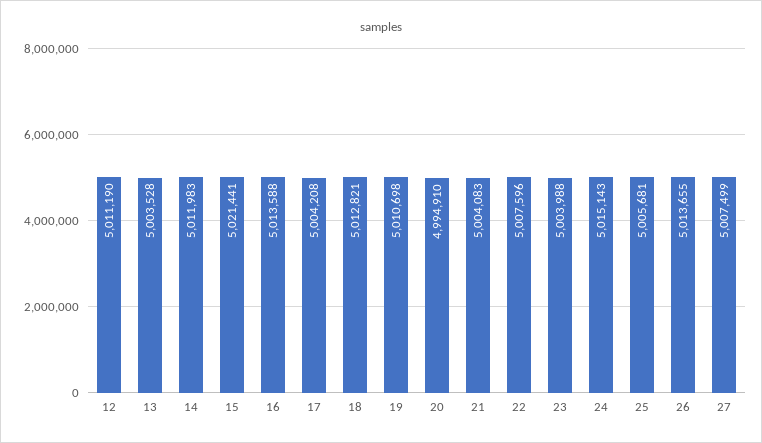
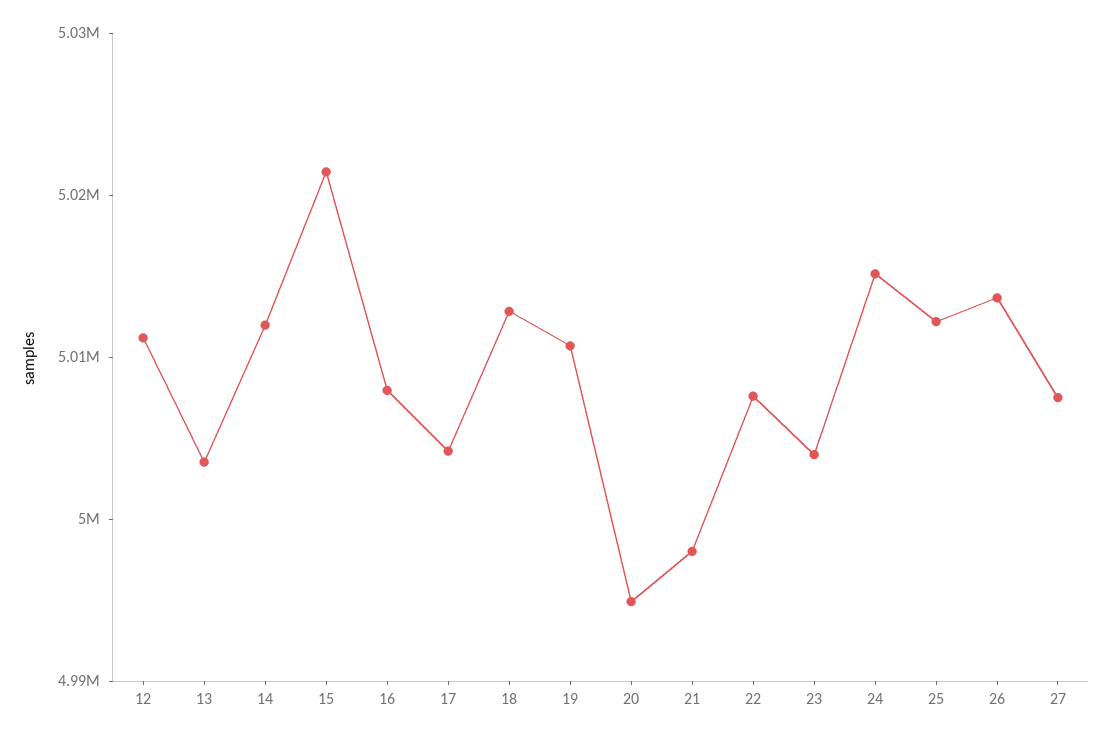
  {
    "12": 5011190,
    "13": 5003528,
    "14": 5011983,
    "15": 5021441,
-   "16": 5013588,
+   "16": 5008000,
    "17": 5004208,
    "18": 5012821,
    "19": 5010698,
    "20": 4994910,
-   "21": 5004083,
+   "21": 4998000,
    "22": 5007596,
    "23": 5003988,
    "24": 5015143,
-   "25": 5005681,
+   "25": 5012000,
    "26": 5013655,
    "27": 5007499
  }

